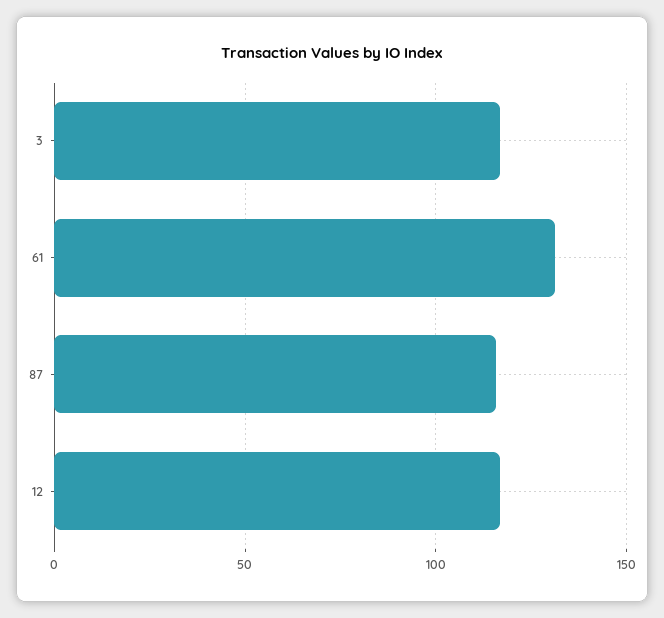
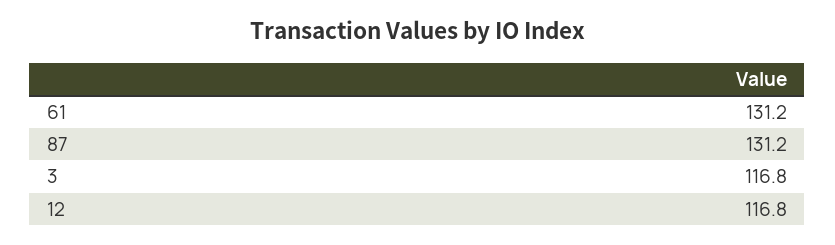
  {
    "3": 116.8,
    "61": 131.2,
-   "87": 115,
+   "87": 131.2,
    "12": 116.8
  }

